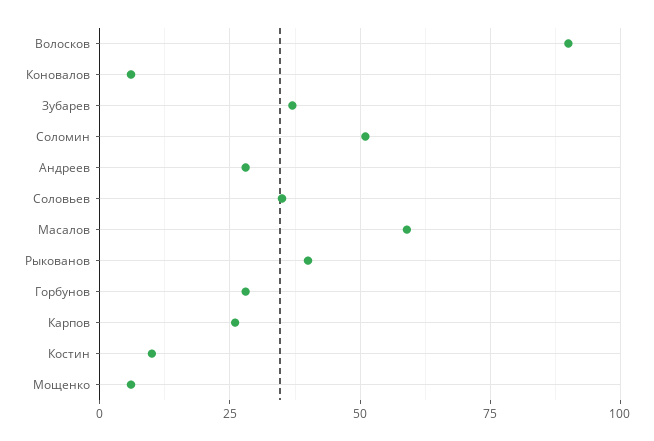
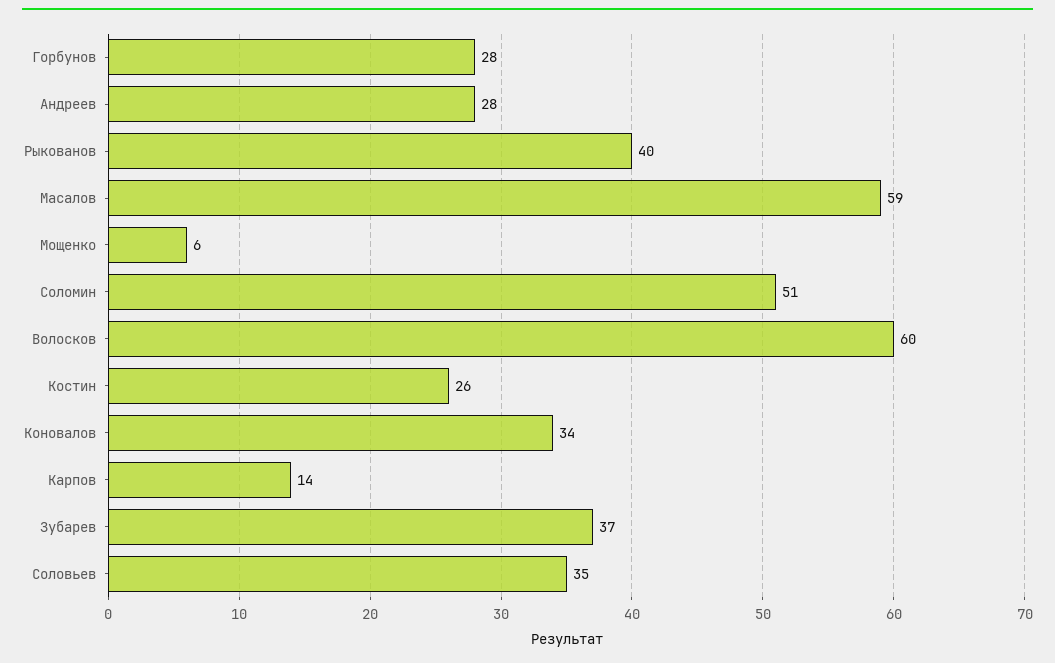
  {
-   "Волосков": 90,
+   "Волосков": 60,
-   "Коновалов": 5,
+   "Коновалов": 34,
    "Зубарев": 37,
    "Соломин": 51,
    "Андреев": 28,
    "Соловьев": 35,
    "Масалов": 59,
    "Рыкованов": 40,
    "Горбунов": 28,
-   "Карпов": 25,
+   "Карпов": 14,
-   "Костин": 10,
+   "Костин": 26,
    "Мощенко": 6
  }

